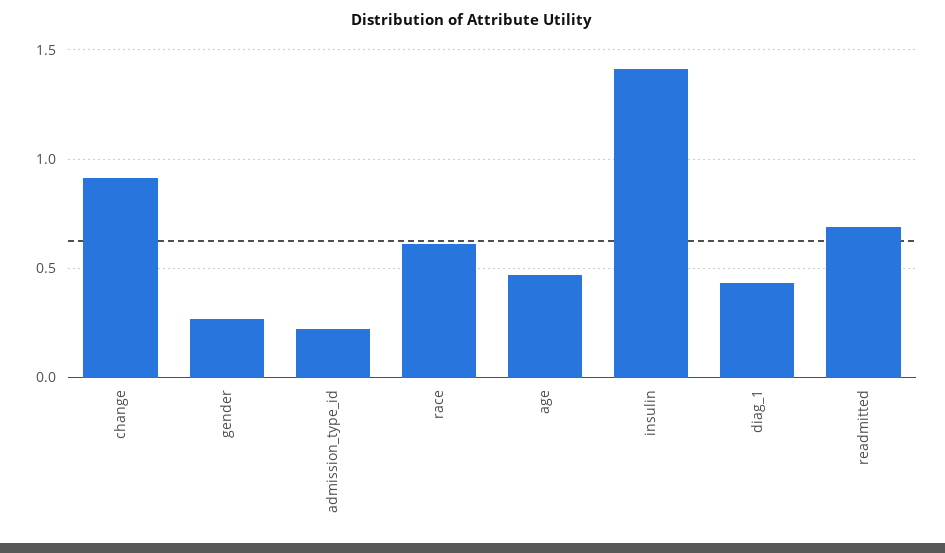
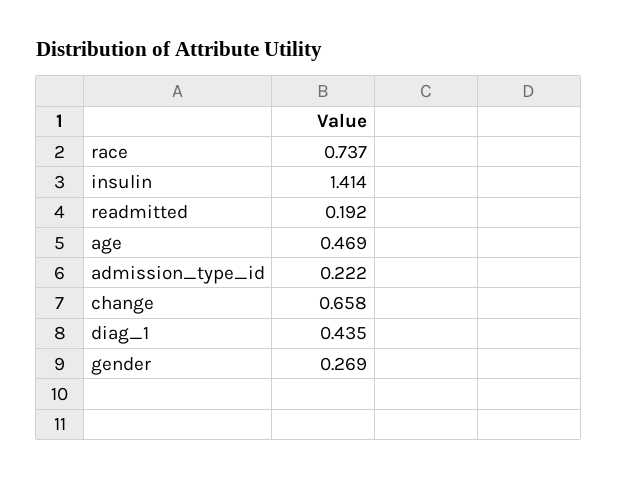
  {
-   "change": 0.9,
+   "change": 0.658,
    "gender": 0.269,
    "admission_type_id": 0.222,
-   "race": 0.6,
+   "race": 0.737,
    "age": 0.469,
    "insulin": 1.414,
    "diag_1": 0.435,
-   "readmitted": 0.7
+   "readmitted": 0.192
  }

